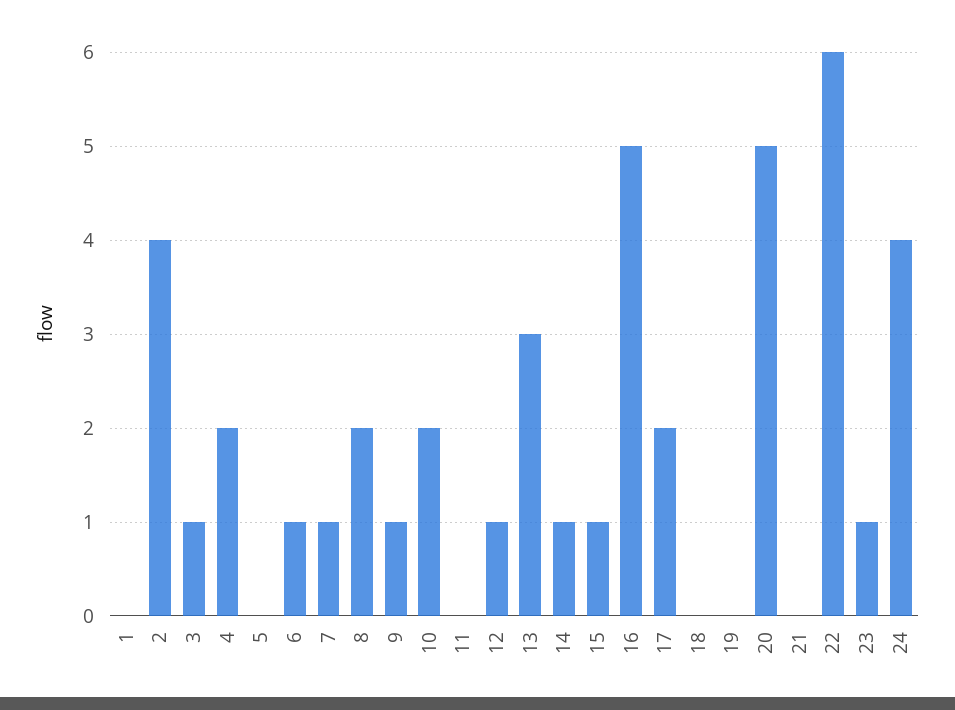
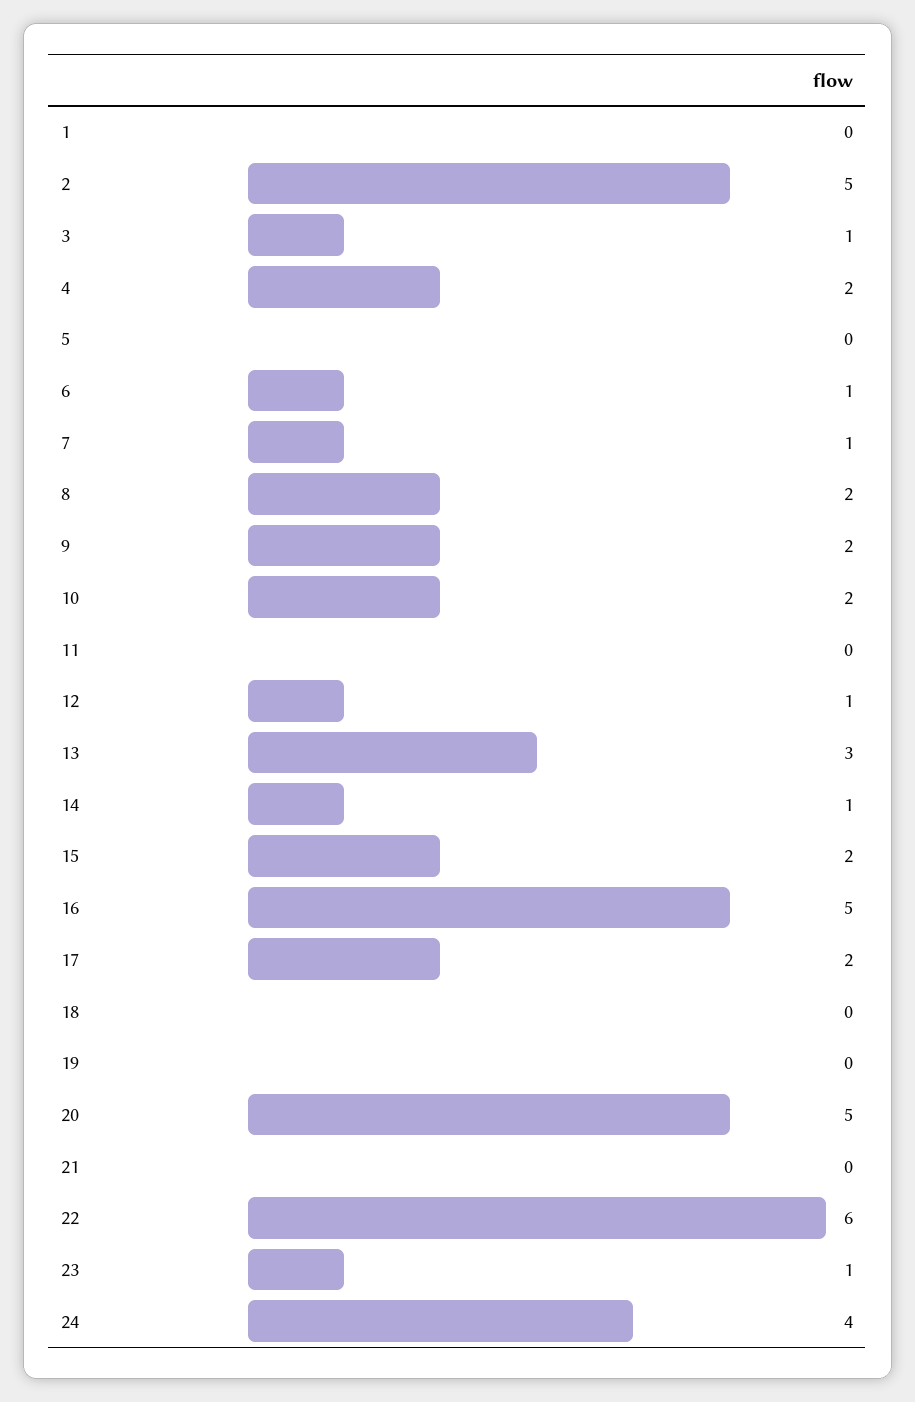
  {
    "1": 0,
-   "2": 4,
+   "2": 5,
    "3": 1,
    "4": 2,
    "5": 0,
    "6": 1,
    "7": 1,
    "8": 2,
-   "9": 1,
+   "9": 2,
    "10": 2,
    "11": 0,
    "12": 1,
    "13": 3,
    "14": 1,
-   "15": 1,
+   "15": 2,
    "16": 5,
    "17": 2,
    "18": 0,
    "19": 0,
    "20": 5,
    "21": 0,
    "22": 6,
    "23": 1,
    "24": 4
  }

